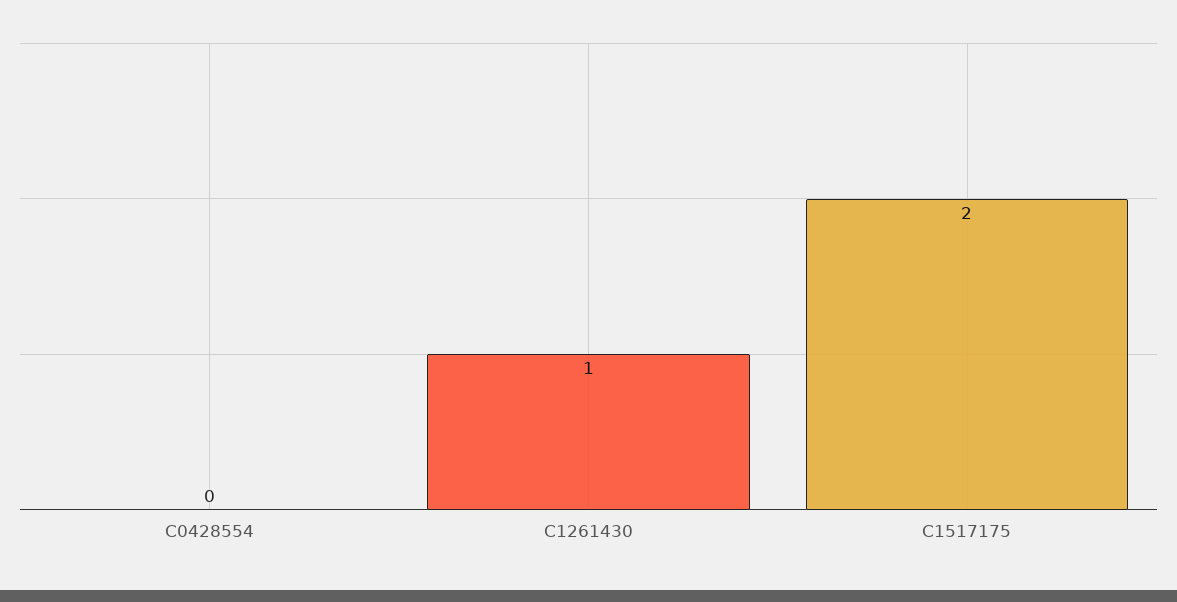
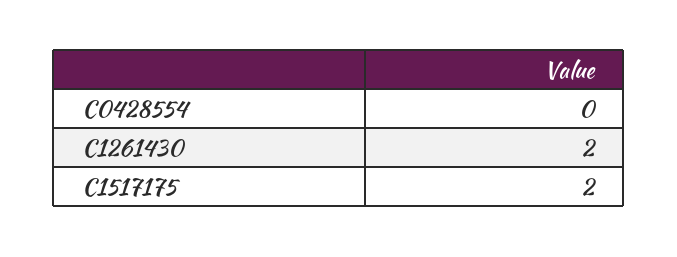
  {
    "C0428554": 0,
-   "C1261430": 1,
+   "C1261430": 2,
    "C1517175": 2
  }

